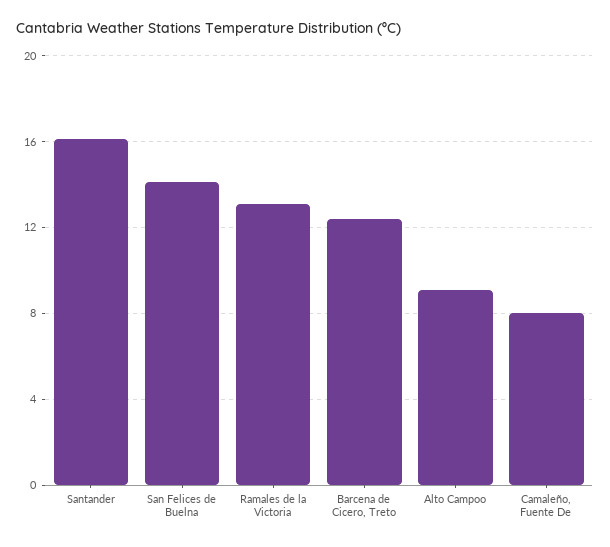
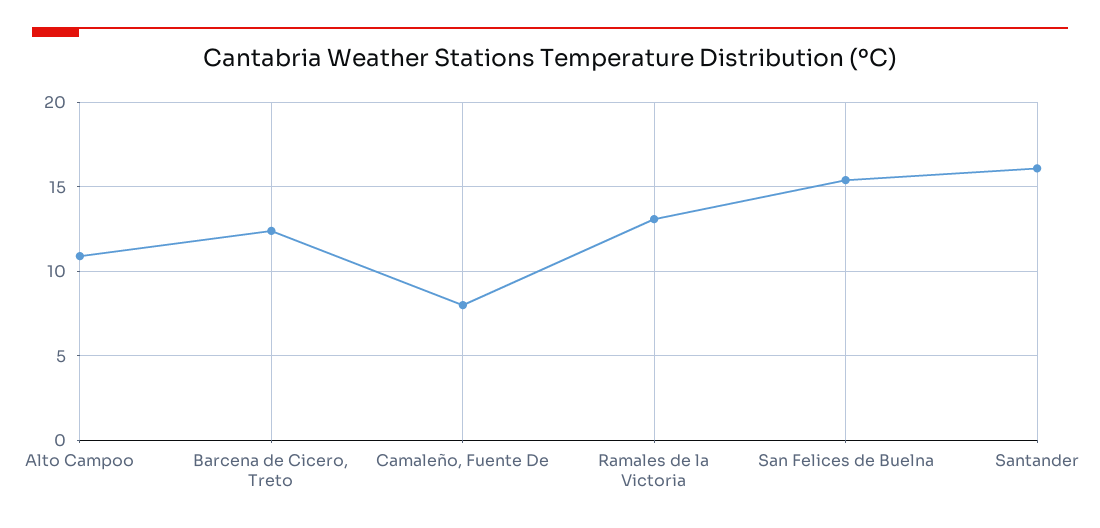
  {
    "Santander": 16,
-   "San Felices de Buelna": 14,
+   "San Felices de Buelna": 15.5,
    "Ramales de la Victoria": 13,
    "Barcena de Cicero, Treto": 12.5,
-   "Alto Campoo": 9,
+   "Alto Campoo": 11,
    "Camaleño, Fuente De": 8
  }

